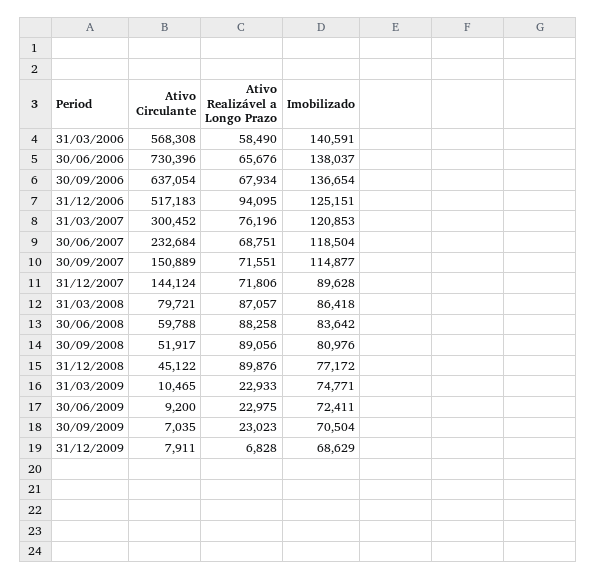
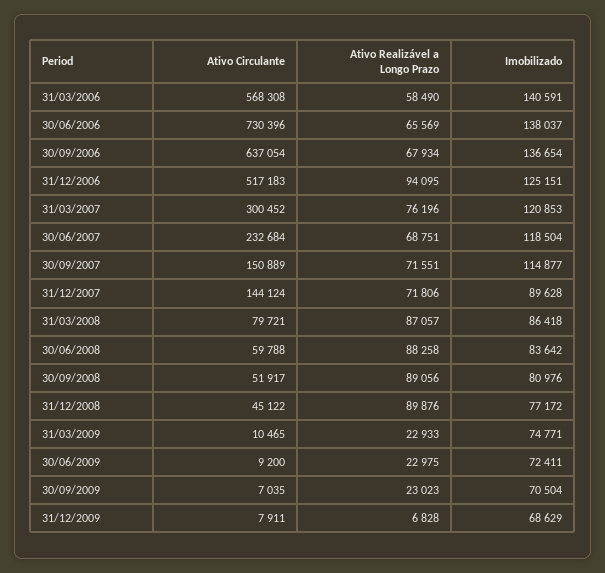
  {
    "Ativo Circulante": {
      "31/03/2006": 568308,
      "30/06/2006": 730396,
      "30/09/2006": 637054,
      "31/12/2006": 517183,
      "31/03/2007": 300452,
      "30/06/2007": 232684,
      "30/09/2007": 150889,
      "31/12/2007": 144124,
      "31/03/2008": 79721,
      "30/06/2008": 59788,
      "30/09/2008": 51917,
      "31/12/2008": 45122,
      "31/03/2009": 10465,
      "30/06/2009": 9200,
      "30/09/2009": 7035,
      "31/12/2009": 7911
    },
    "Ativo Realizável a Longo Prazo": {
      "31/03/2006": 58490,
-     "30/06/2006": 65676,
+     "30/06/2006": 65569,
      "30/09/2006": 67934,
      "31/12/2006": 94095,
      "31/03/2007": 76196,
      "30/06/2007": 68751,
      "30/09/2007": 71551,
      "31/12/2007": 71806,
      "31/03/2008": 87057,
      "30/06/2008": 88258,
      "30/09/2008": 89056,
      "31/12/2008": 89876,
      "31/03/2009": 22933,
      "30/06/2009": 22975,
      "30/09/2009": 23023,
      "31/12/2009": 6828
    },
    "Imobilizado": {
      "31/03/2006": 140591,
      "30/06/2006": 138037,
      "30/09/2006": 136654,
      "31/12/2006": 125151,
      "31/03/2007": 120853,
      "30/06/2007": 118504,
      "30/09/2007": 114877,
      "31/12/2007": 89628,
      "31/03/2008": 86418,
      "30/06/2008": 83642,
      "30/09/2008": 80976,
      "31/12/2008": 77172,
      "31/03/2009": 74771,
      "30/06/2009": 72411,
      "30/09/2009": 70504,
      "31/12/2009": 68629
    }
  }

